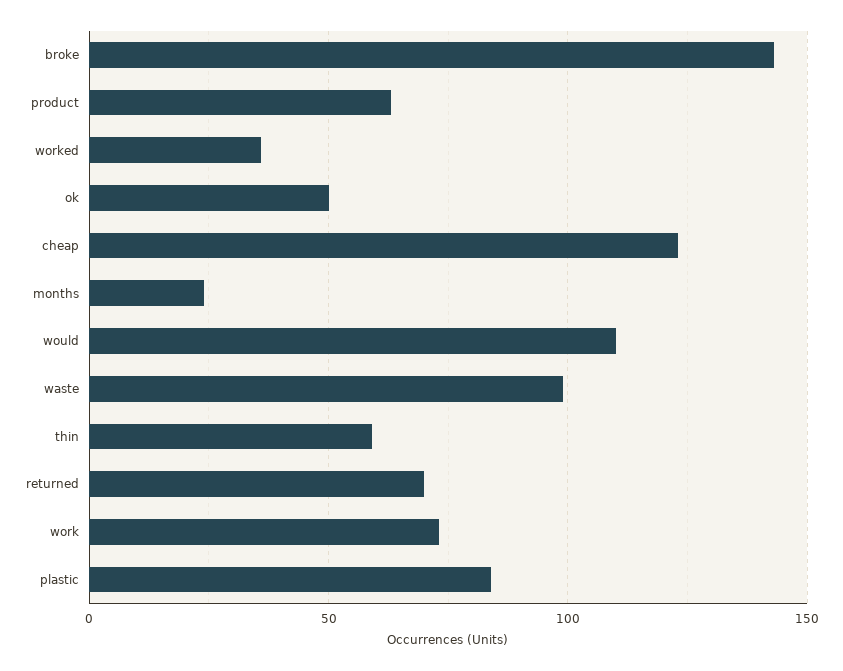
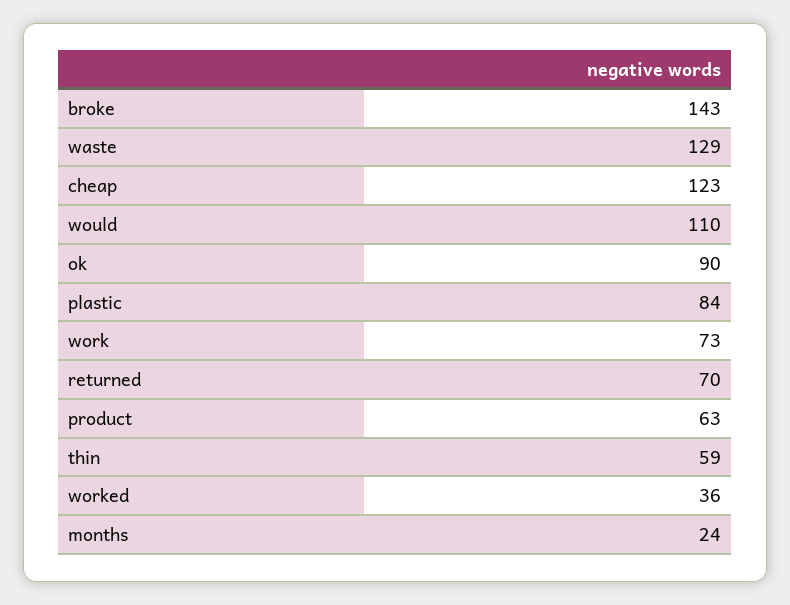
  {
    "broke": 143,
    "product": 63,
    "worked": 36,
-   "ok": 50,
+   "ok": 90,
    "cheap": 123,
    "months": 24,
    "would": 110,
-   "waste": 100,
+   "waste": 129,
    "thin": 59,
    "returned": 70,
    "work": 73,
    "plastic": 84
  }

